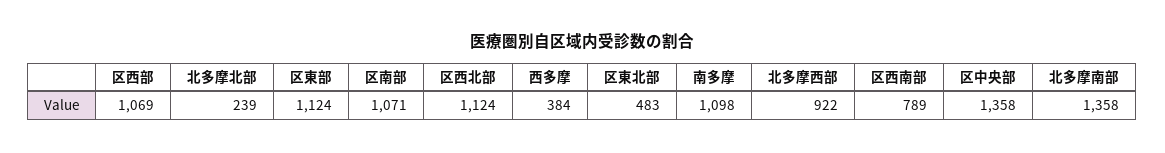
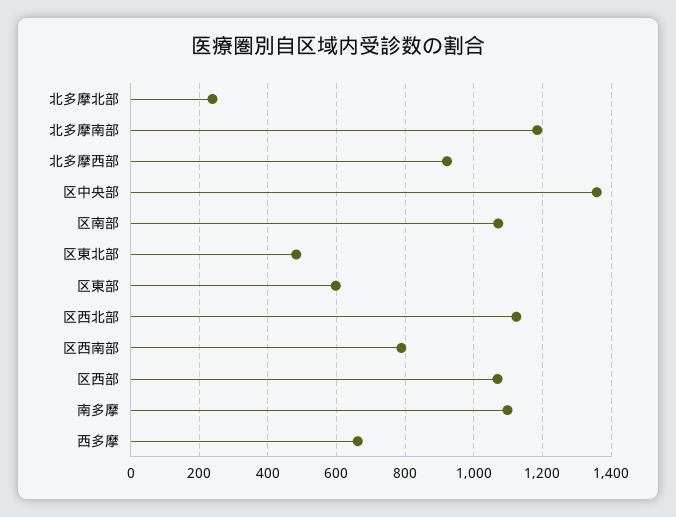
  {
    "区西部": 1069,
    "北多摩北部": 239,
-   "区東部": 1124,
+   "区東部": 600,
    "区南部": 1071,
    "区西北部": 1124,
-   "西多摩": 384,
+   "西多摩": 660,
    "区東北部": 483,
    "南多摩": 1098,
    "北多摩西部": 922,
    "区西南部": 789,
    "区中央部": 1358,
-   "北多摩南部": 1358
+   "北多摩南部": 1180
  }

